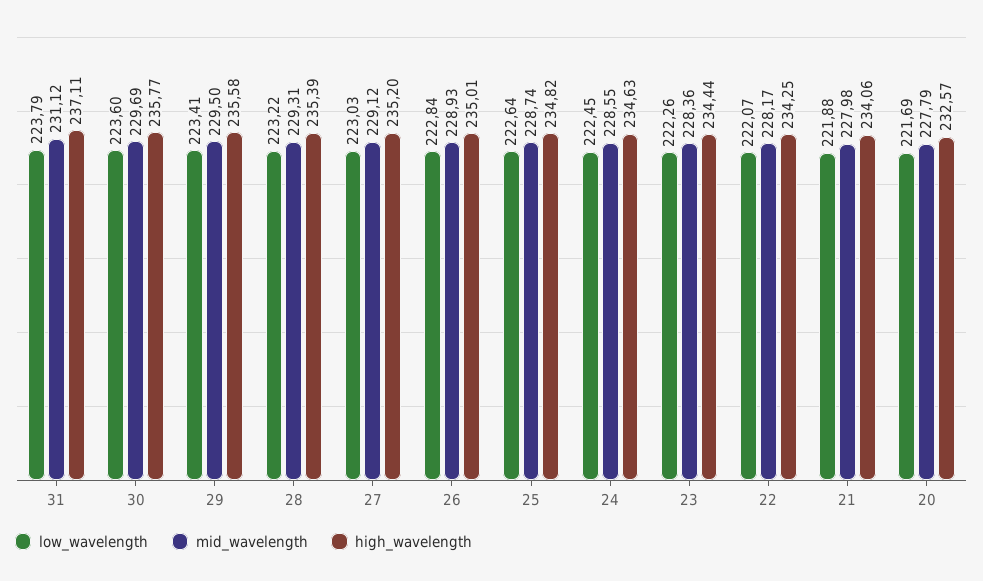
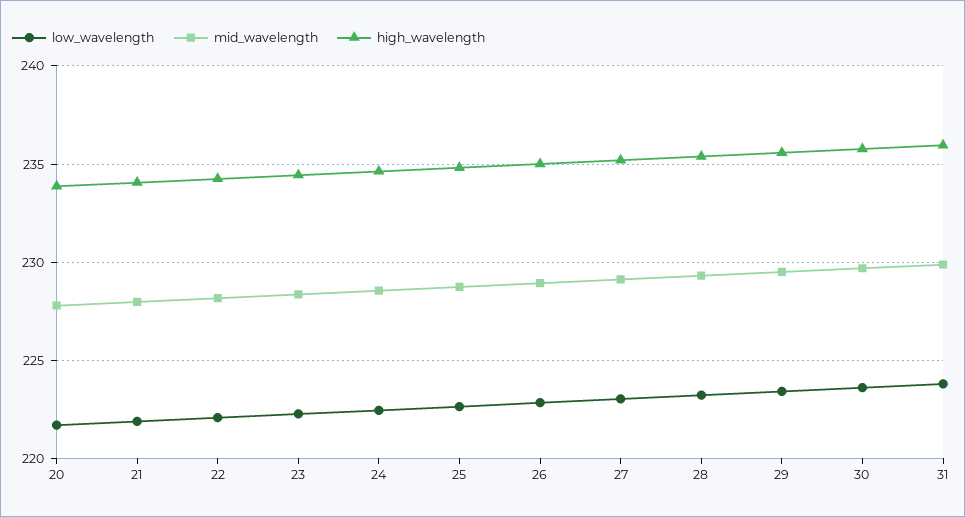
  {
    "low_wavelength": {
      "31": 223.79,
      "30": 223.6,
      "29": 223.41,
      "28": 223.22,
      "27": 223.03,
      "26": 222.84,
      "25": 222.64,
      "24": 222.45,
      "23": 222.26,
      "22": 222.07,
      "21": 221.88,
      "20": 221.69
    },
    "mid_wavelength": {
-     "31": 231.12,
+     "31": 230,
      "30": 229.69,
      "29": 229.5,
      "28": 229.31,
      "27": 229.12,
      "26": 228.93,
      "25": 228.74,
      "24": 228.55,
      "23": 228.36,
      "22": 228.17,
      "21": 227.98,
      "20": 227.79
    },
    "high_wavelength": {
-     "31": 237.11,
+     "31": 236,
      "30": 235.77,
      "29": 235.58,
      "28": 235.39,
      "27": 235.2,
      "26": 235.01,
      "25": 234.82,
      "24": 234.63,
      "23": 234.44,
      "22": 234.25,
      "21": 234.06,
-     "20": 232.57
+     "20": 234
    }
  }

